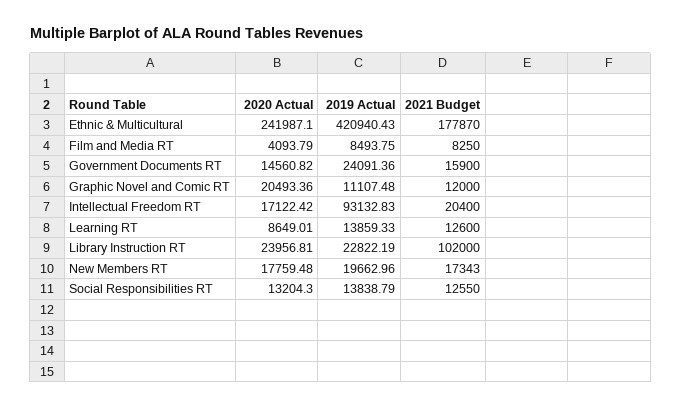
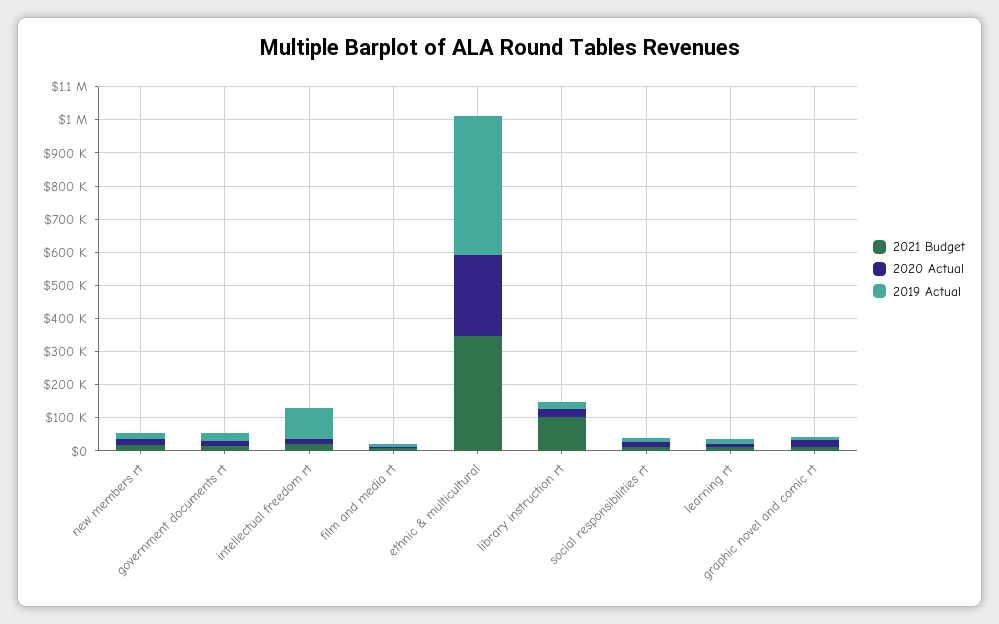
  {
    "2020 Actual": {
      "Ethnic & Multicultural": 241987.1,
      "Film and Media RT": 4093.79,
      "Government Documents RT": 14560.82,
      "Graphic Novel and Comic RT": 20493.36,
      "Intellectual Freedom RT": 17122.42,
      "Learning RT": 8649.01,
      "Library Instruction RT": 23956.81,
      "New Members RT": 17759.48,
      "Social Responsibilities RT": 13204.3
    },
    "2019 Actual": {
      "Ethnic & Multicultural": 420940.43,
      "Film and Media RT": 8493.75,
      "Government Documents RT": 24091.36,
      "Graphic Novel and Comic RT": 11107.48,
      "Intellectual Freedom RT": 93132.83,
      "Learning RT": 13859.33,
      "Library Instruction RT": 22822.19,
      "New Members RT": 19662.96,
      "Social Responsibilities RT": 13838.79
    },
    "2021 Budget": {
-     "Ethnic & Multicultural": 177870,
+     "Ethnic & Multicultural": 350000,
      "Film and Media RT": 8250,
      "Government Documents RT": 15900,
      "Graphic Novel and Comic RT": 12000,
      "Intellectual Freedom RT": 20400,
      "Learning RT": 12600,
      "Library Instruction RT": 102000,
      "New Members RT": 17343,
      "Social Responsibilities RT": 12550
    }
  }

